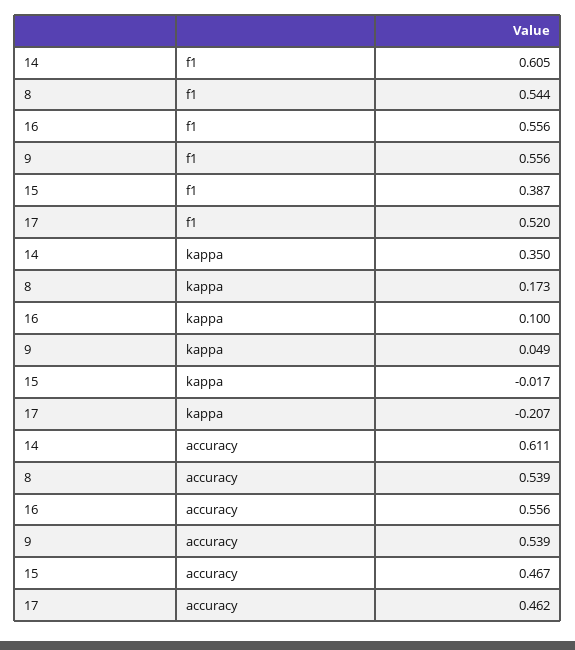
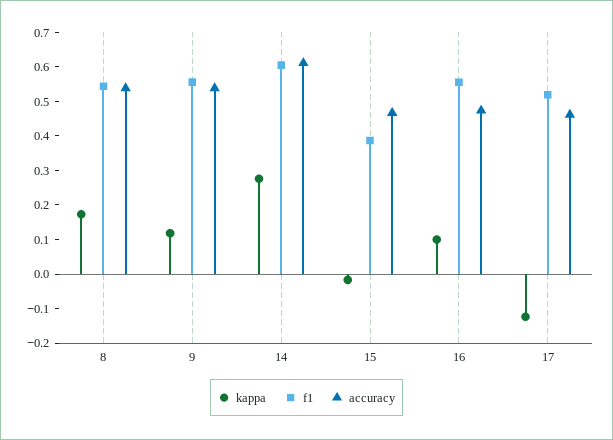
  {
    "f1": {
      "14": 0.605,
      "8": 0.544,
      "16": 0.556,
      "9": 0.556,
      "15": 0.387,
      "17": 0.52
    },
    "kappa": {
-     "14": 0.35,
+     "14": 0.275,
      "8": 0.173,
      "16": 0.1,
-     "9": 0.049,
+     "9": 0.125,
      "15": -0.017,
-     "17": -0.207
+     "17": -0.125
    },
    "accuracy": {
      "14": 0.611,
      "8": 0.539,
-     "16": 0.556,
+     "16": 0.475,
      "9": 0.539,
      "15": 0.467,
      "17": 0.462
    }
  }

